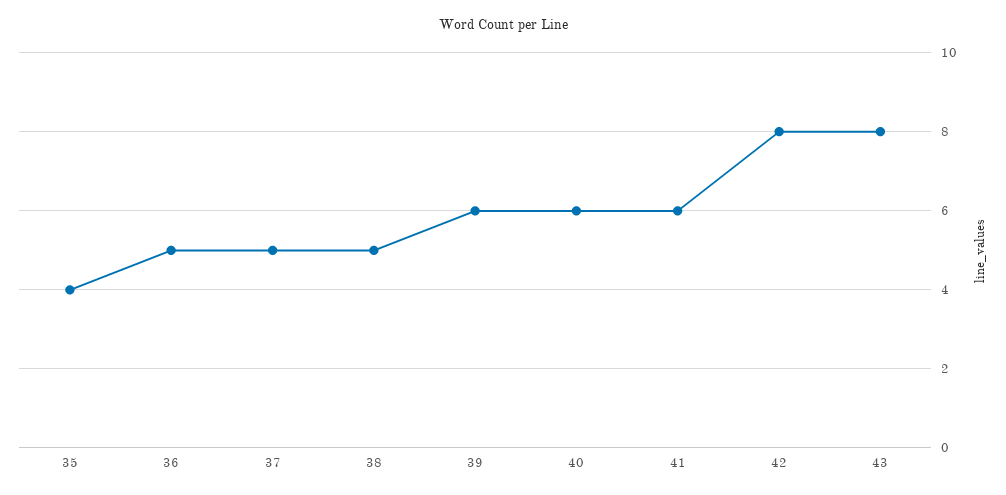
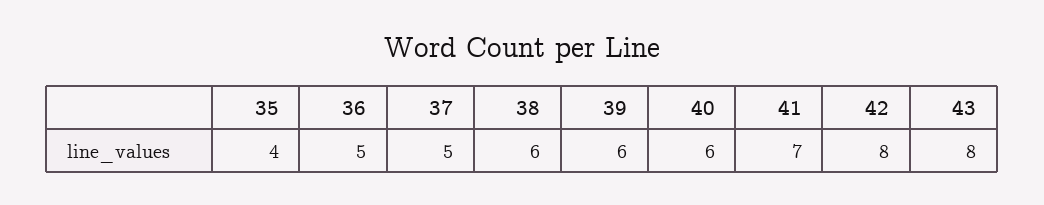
  {
    "35": 4,
    "36": 5,
    "37": 5,
-   "38": 5,
+   "38": 6,
    "39": 6,
    "40": 6,
-   "41": 6,
+   "41": 7,
    "42": 8,
    "43": 8
  }

